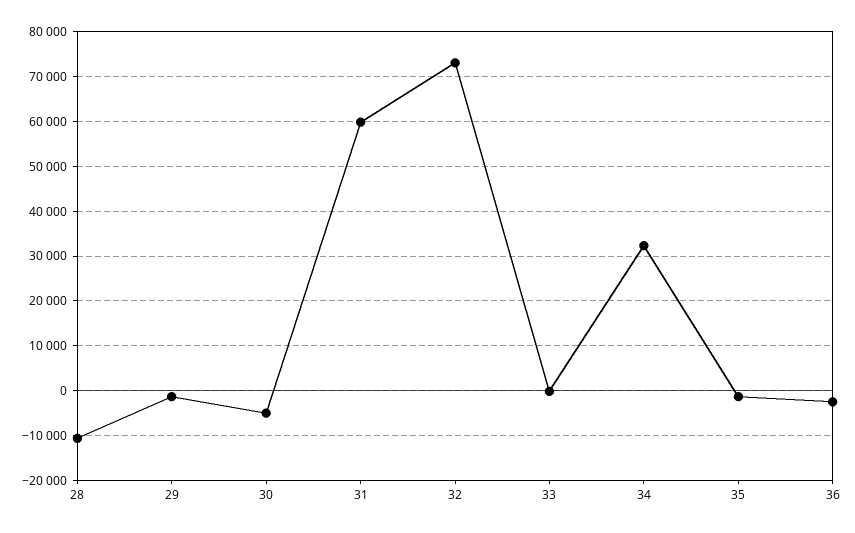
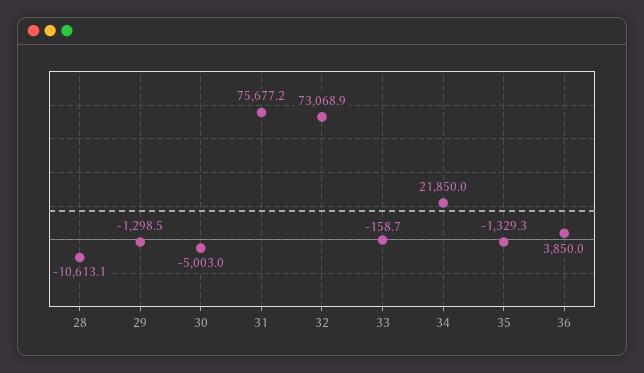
  {
    "28": -10613.1,
    "29": -1298.5,
    "30": -5003,
-   "31": 60000,
+   "31": 75677.2,
    "32": 73068.9,
    "33": -158.7,
-   "34": 32000,
+   "34": 21850,
    "35": -1329.3,
-   "36": -2000
+   "36": 3850
  }

